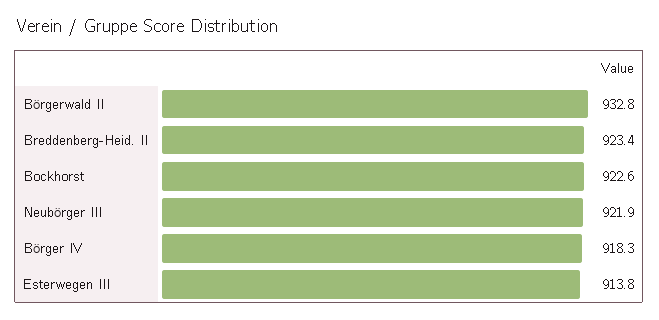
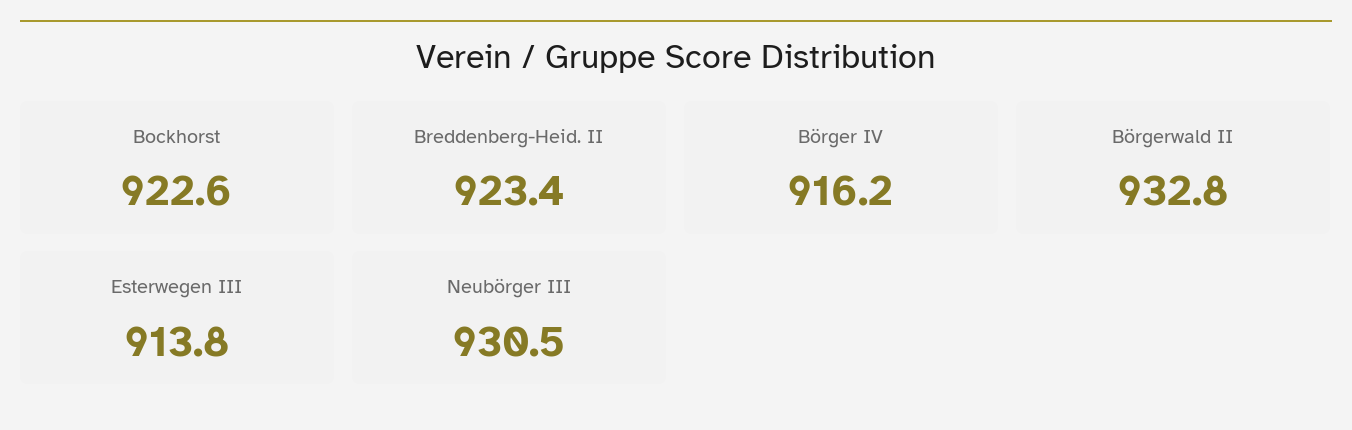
  {
    "Börgerwald II": 932.8,
    "Breddenberg-Heid. II": 923.4,
    "Bockhorst": 922.6,
-   "Neubörger III": 921.9,
+   "Neubörger III": 930.5,
-   "Börger IV": 918.3,
+   "Börger IV": 916.2,
    "Esterwegen III": 913.8
  }

